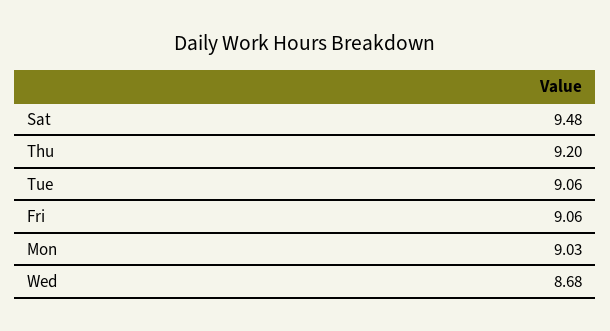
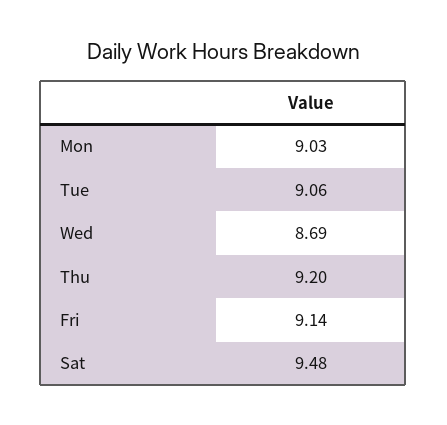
  {
    "Sat": 9.48,
    "Thu": 9.2,
    "Tue": 9.06,
-   "Fri": 9.06,
+   "Fri": 9.14,
    "Mon": 9.03,
-   "Wed": 8.68
+   "Wed": 8.69
  }

